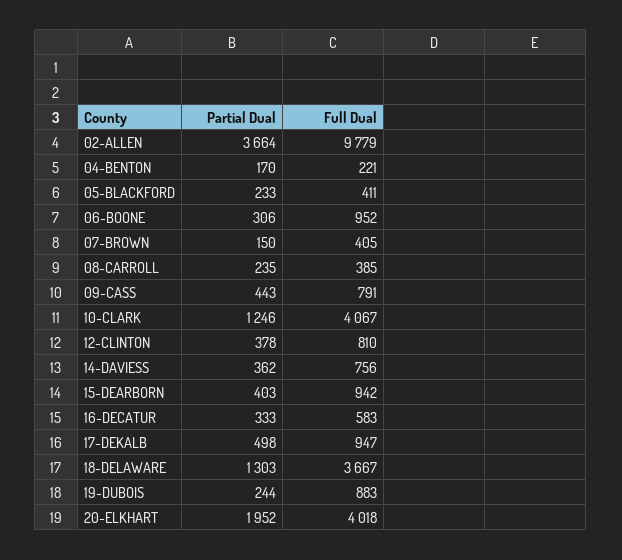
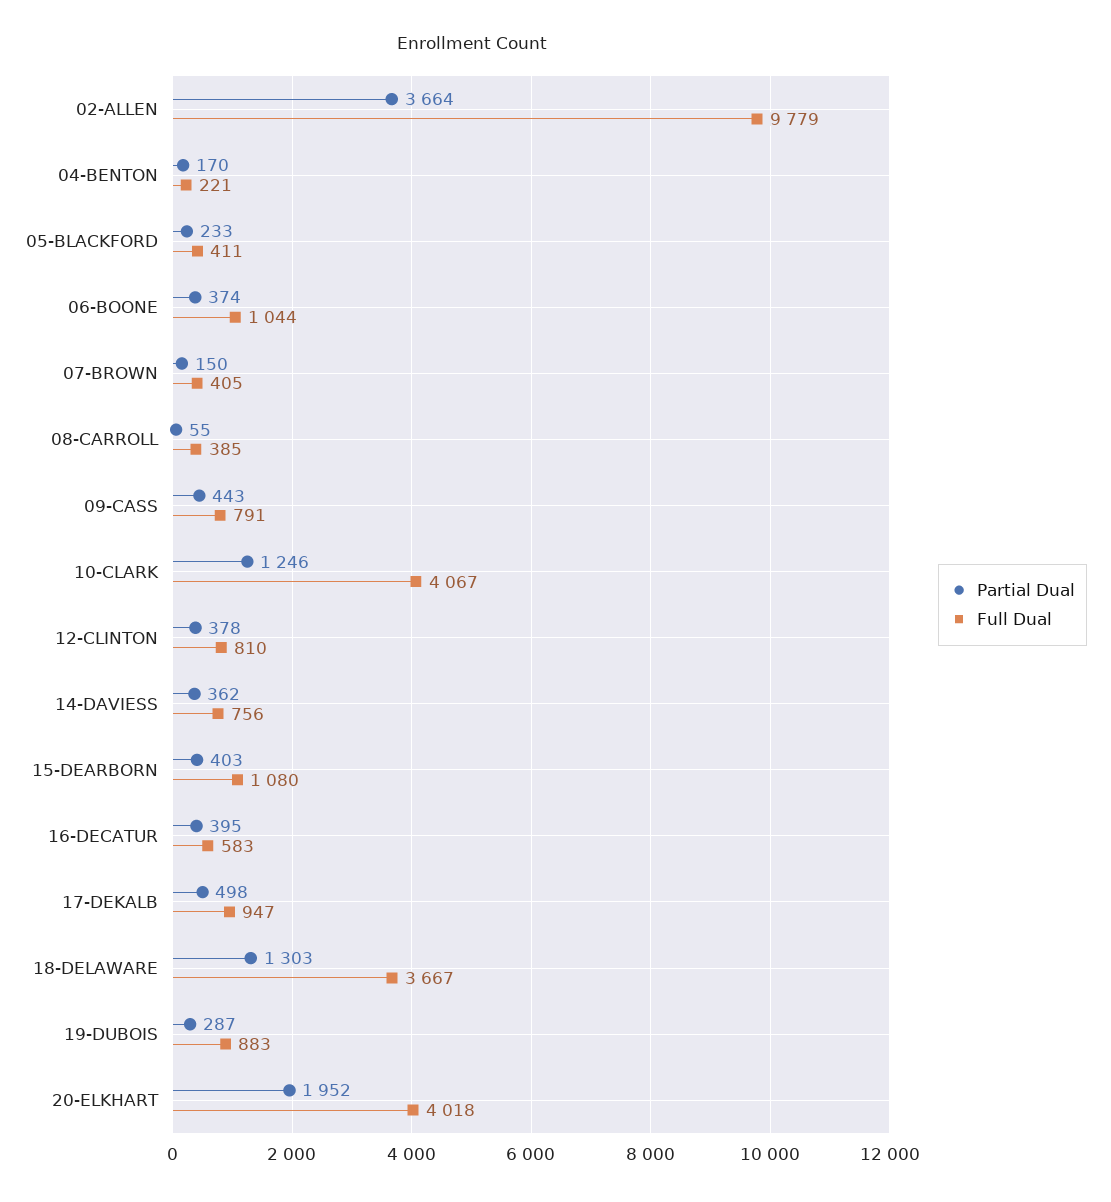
  {
    "Partial Dual": {
      "02-ALLEN": 3664,
      "04-BENTON": 170,
      "05-BLACKFORD": 233,
-     "06-BOONE": 306,
+     "06-BOONE": 374,
      "07-BROWN": 150,
-     "08-CARROLL": 235,
+     "08-CARROLL": 55,
      "09-CASS": 443,
      "10-CLARK": 1246,
      "12-CLINTON": 378,
      "14-DAVIESS": 362,
      "15-DEARBORN": 403,
-     "16-DECATUR": 333,
+     "16-DECATUR": 395,
      "17-DEKALB": 498,
      "18-DELAWARE": 1303,
-     "19-DUBOIS": 244,
+     "19-DUBOIS": 287,
      "20-ELKHART": 1952
    },
    "Full Dual": {
      "02-ALLEN": 9779,
      "04-BENTON": 221,
      "05-BLACKFORD": 411,
-     "06-BOONE": 952,
+     "06-BOONE": 1044,
      "07-BROWN": 405,
      "08-CARROLL": 385,
      "09-CASS": 791,
      "10-CLARK": 4067,
      "12-CLINTON": 810,
      "14-DAVIESS": 756,
-     "15-DEARBORN": 942,
+     "15-DEARBORN": 1080,
      "16-DECATUR": 583,
      "17-DEKALB": 947,
      "18-DELAWARE": 3667,
      "19-DUBOIS": 883,
      "20-ELKHART": 4018
    }
  }

